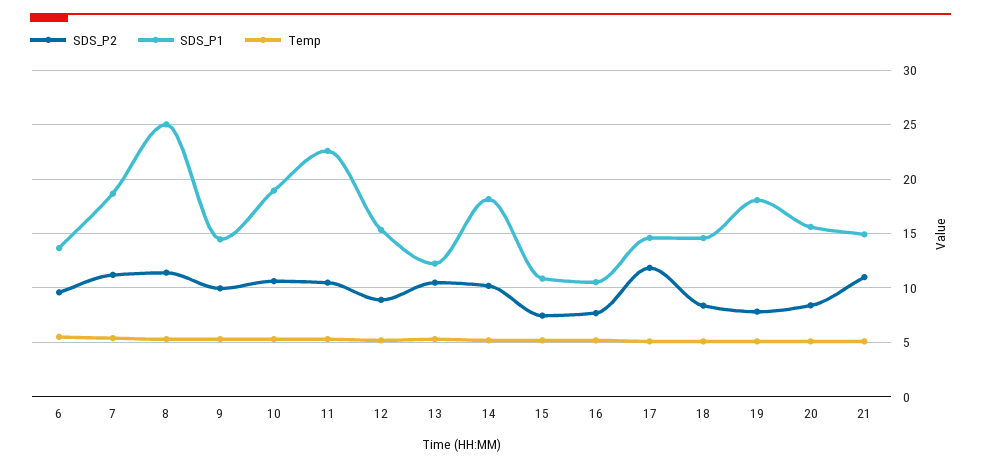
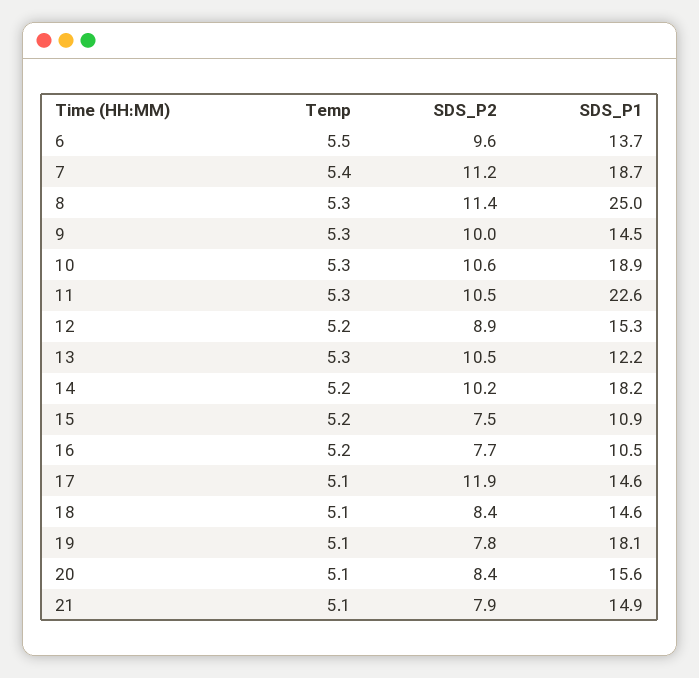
  {
    "SDS_P2": {
      "6": 9.6,
      "7": 11.2,
      "8": 11.4,
      "9": 10,
      "10": 10.6,
      "11": 10.5,
      "12": 8.9,
      "13": 10.5,
      "14": 10.2,
      "15": 7.5,
      "16": 7.7,
      "17": 11.9,
      "18": 8.4,
      "19": 7.8,
      "20": 8.4,
-     "21": 11
+     "21": 7.9
    },
    "SDS_P1": {
      "6": 13.7,
      "7": 18.7,
      "8": 25,
      "9": 14.5,
      "10": 18.9,
      "11": 22.6,
      "12": 15.3,
      "13": 12.2,
      "14": 18.2,
      "15": 10.9,
      "16": 10.5,
      "17": 14.6,
      "18": 14.6,
      "19": 18.1,
      "20": 15.6,
      "21": 14.9
    },
    "Temp": {
      "6": 5.5,
      "7": 5.4,
      "8": 5.3,
      "9": 5.3,
      "10": 5.3,
      "11": 5.3,
      "12": 5.2,
      "13": 5.3,
      "14": 5.2,
      "15": 5.2,
      "16": 5.2,
      "17": 5.1,
      "18": 5.1,
      "19": 5.1,
      "20": 5.1,
      "21": 5.1
    }
  }

